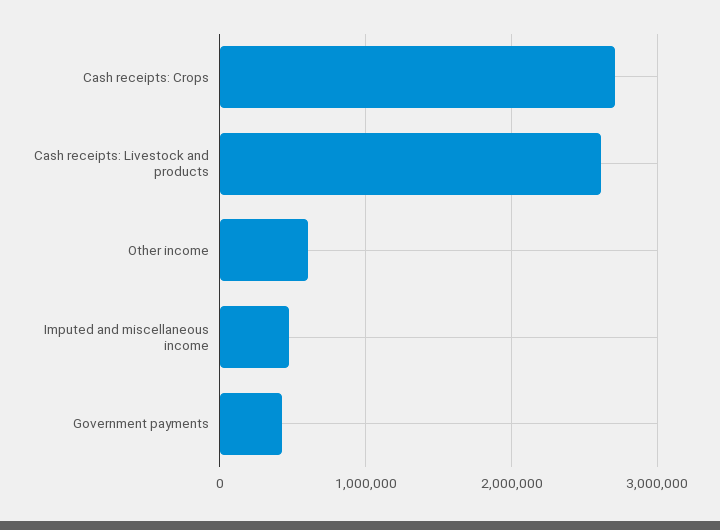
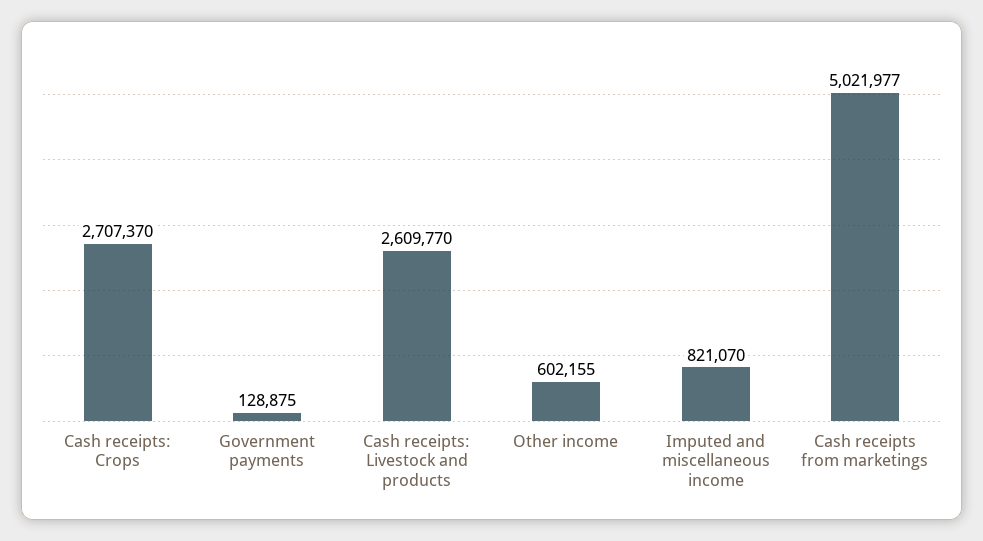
  {
    "Cash receipts: Crops": 2707370,
    "Cash receipts: Livestock and products": 2609770,
    "Other income": 602155,
-   "Imputed and miscellaneous income": 500000,
+   "Imputed and miscellaneous income": 821070,
-   "Government payments": 400000
+   "Government payments": 128875,
+   "Cash receipts from marketings": 5021977
  }

